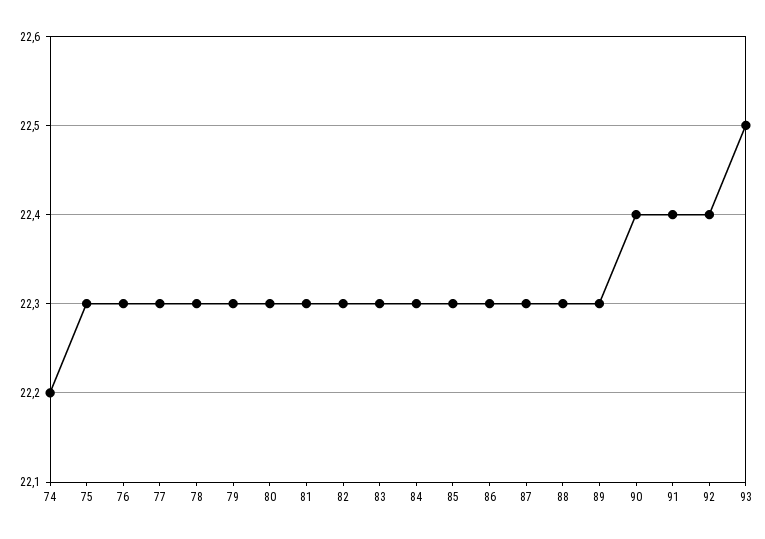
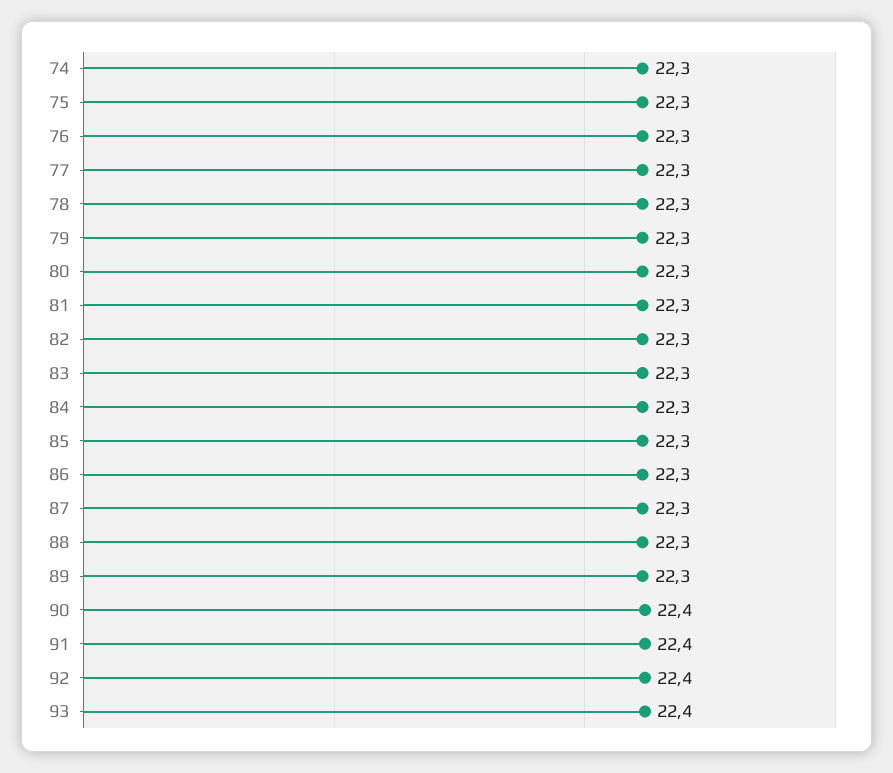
  {
-   "74": 22.2,
+   "74": 22.3,
    "75": 22.3,
    "76": 22.3,
    "77": 22.3,
    "78": 22.3,
    "79": 22.3,
    "80": 22.3,
    "81": 22.3,
    "82": 22.3,
    "83": 22.3,
    "84": 22.3,
    "85": 22.3,
    "86": 22.3,
    "87": 22.3,
    "88": 22.3,
    "89": 22.3,
    "90": 22.4,
    "91": 22.4,
    "92": 22.4,
-   "93": 22.5
+   "93": 22.4
  }

